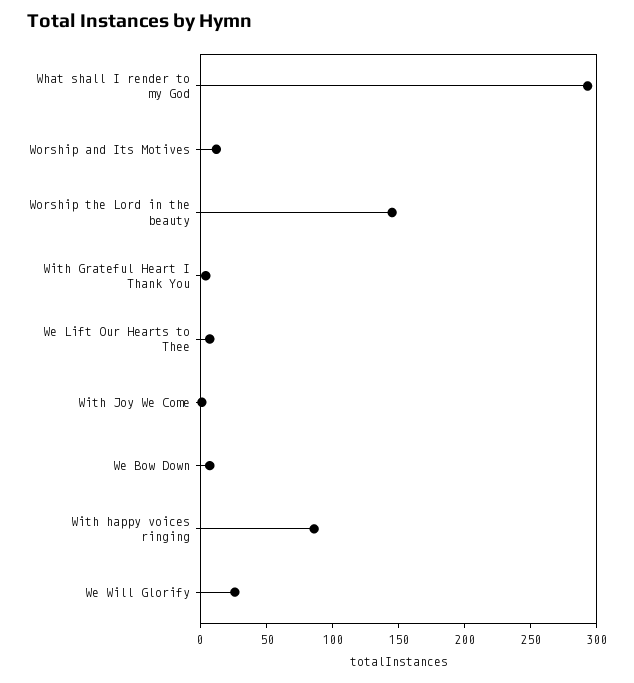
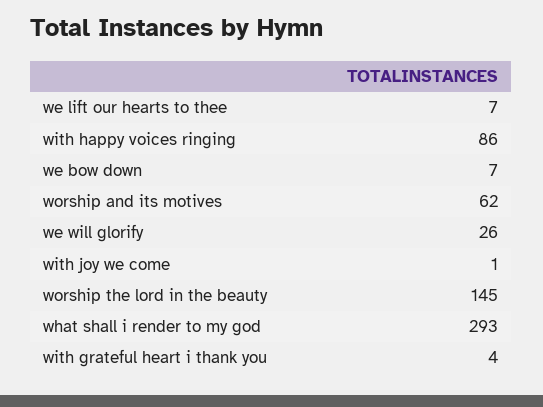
  {
    "What shall I render to my God": 293,
-   "Worship and Its Motives": 10,
+   "Worship and Its Motives": 62,
    "Worship the Lord in the beauty": 145,
    "With Grateful Heart I Thank You": 4,
    "We Lift Our Hearts to Thee": 7,
    "With Joy We Come": 1,
    "We Bow Down": 7,
    "With happy voices ringing": 86,
    "We Will Glorify": 26
  }

